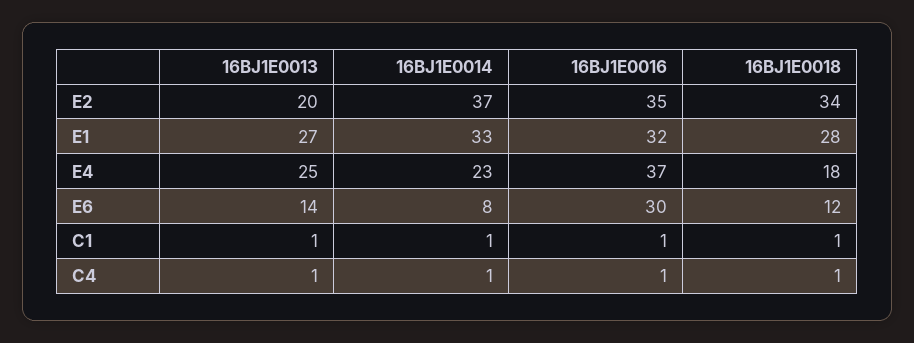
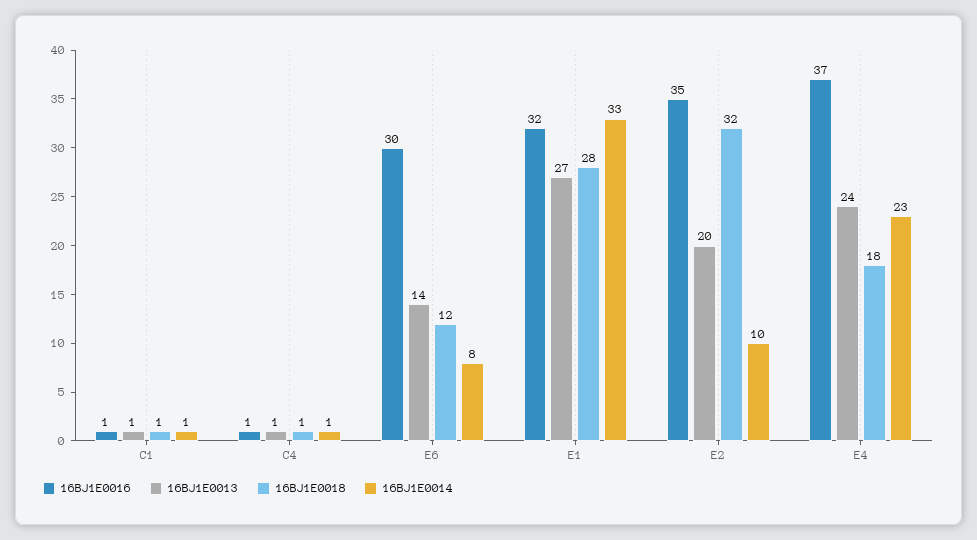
  {
    "16BJ1E0013": {
      "E2": 20,
      "E1": 27,
-     "E4": 25,
+     "E4": 24,
      "E6": 14,
      "C1": 1,
      "C4": 1
    },
    "16BJ1E0014": {
-     "E2": 37,
+     "E2": 10,
      "E1": 33,
      "E4": 23,
      "E6": 8,
      "C1": 1,
      "C4": 1
    },
    "16BJ1E0016": {
      "E2": 35,
      "E1": 32,
      "E4": 37,
      "E6": 30,
      "C1": 1,
      "C4": 1
    },
    "16BJ1E0018": {
-     "E2": 34,
+     "E2": 32,
      "E1": 28,
      "E4": 18,
      "E6": 12,
      "C1": 1,
      "C4": 1
    }
  }

